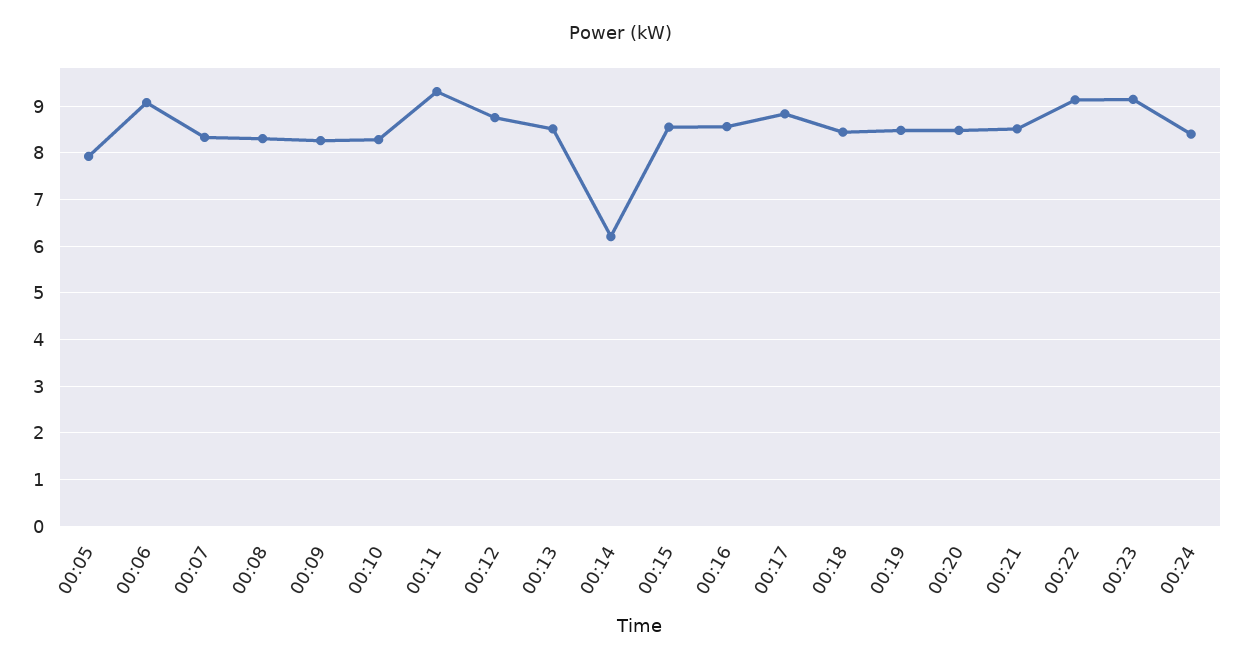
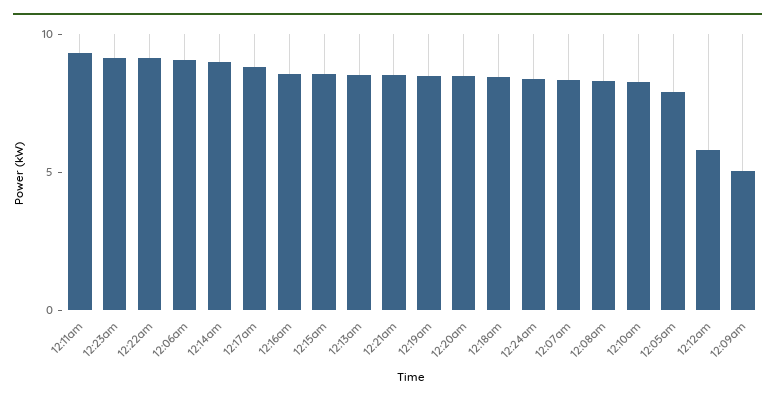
  {
    "00:05": 8,
    "00:06": 9,
    "00:07": 8.4,
    "00:08": 8.4,
-   "00:09": 8.2,
+   "00:09": 5,
    "00:10": 8.2,
    "00:11": 9.4,
-   "00:12": 8.8,
+   "00:12": 6,
    "00:13": 8.6,
-   "00:14": 6.2,
+   "00:14": 9,
    "00:15": 8.6,
    "00:16": 8.6,
    "00:17": 8.8,
    "00:18": 8.4,
    "00:19": 8.4,
    "00:20": 8.4,
    "00:21": 8.6,
    "00:22": 9.2,
    "00:23": 9.2,
    "00:24": 8.4
  }

